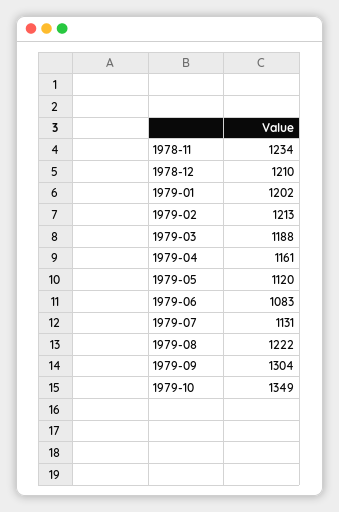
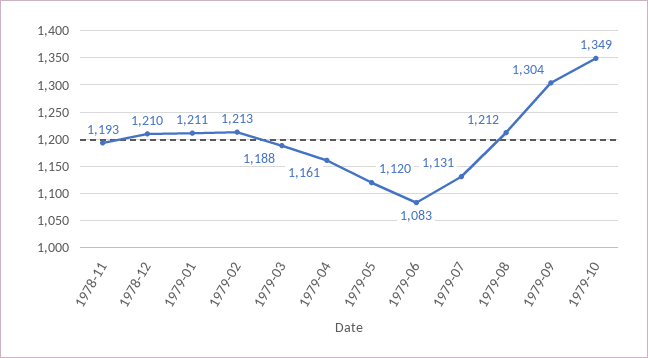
  {
-   "1978-11": 1234,
+   "1978-11": 1193,
    "1978-12": 1210,
-   "1979-01": 1202,
+   "1979-01": 1211,
    "1979-02": 1213,
    "1979-03": 1188,
    "1979-04": 1161,
    "1979-05": 1120,
    "1979-06": 1083,
    "1979-07": 1131,
-   "1979-08": 1222,
+   "1979-08": 1212,
    "1979-09": 1304,
    "1979-10": 1349
  }

